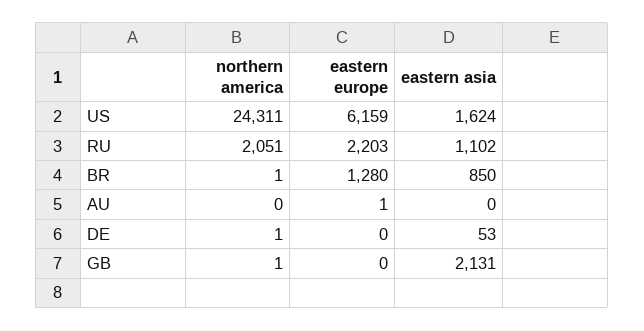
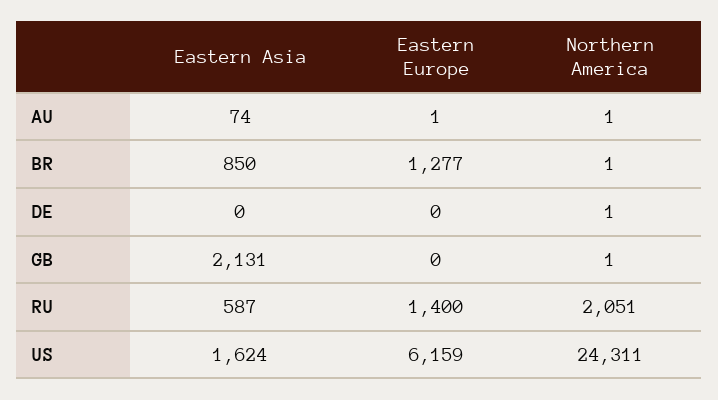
  {
    "northern america": {
      "US": 24311,
      "RU": 2051,
      "BR": 1,
-     "AU": 0,
+     "AU": 1,
      "DE": 1,
      "GB": 1
    },
    "eastern europe": {
      "US": 6159,
-     "RU": 2203,
+     "RU": 1400,
-     "BR": 1280,
+     "BR": 1277,
      "AU": 1,
      "DE": 0,
      "GB": 0
    },
    "eastern asia": {
      "US": 1624,
-     "RU": 1102,
+     "RU": 587,
      "BR": 850,
-     "AU": 0,
+     "AU": 74,
-     "DE": 53,
+     "DE": 0,
      "GB": 2131
    }
  }

